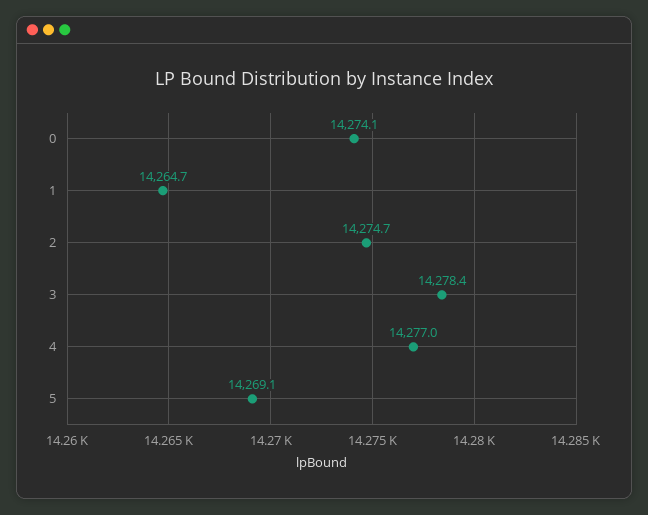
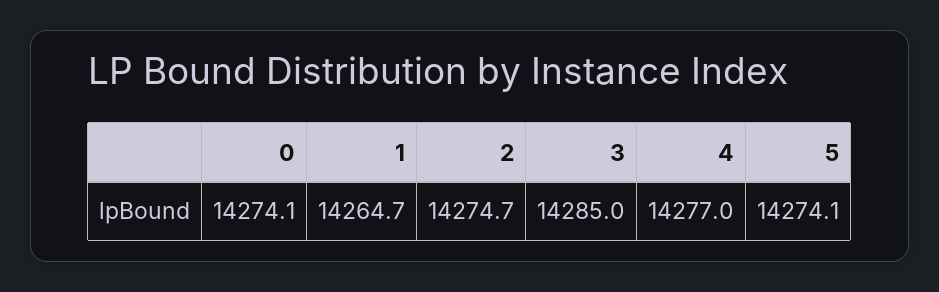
  {
    "0": 14274.1,
    "1": 14264.7,
    "2": 14274.7,
-   "3": 14278.4,
+   "3": 14285,
    "4": 14277,
-   "5": 14269.1
+   "5": 14274.1
  }

